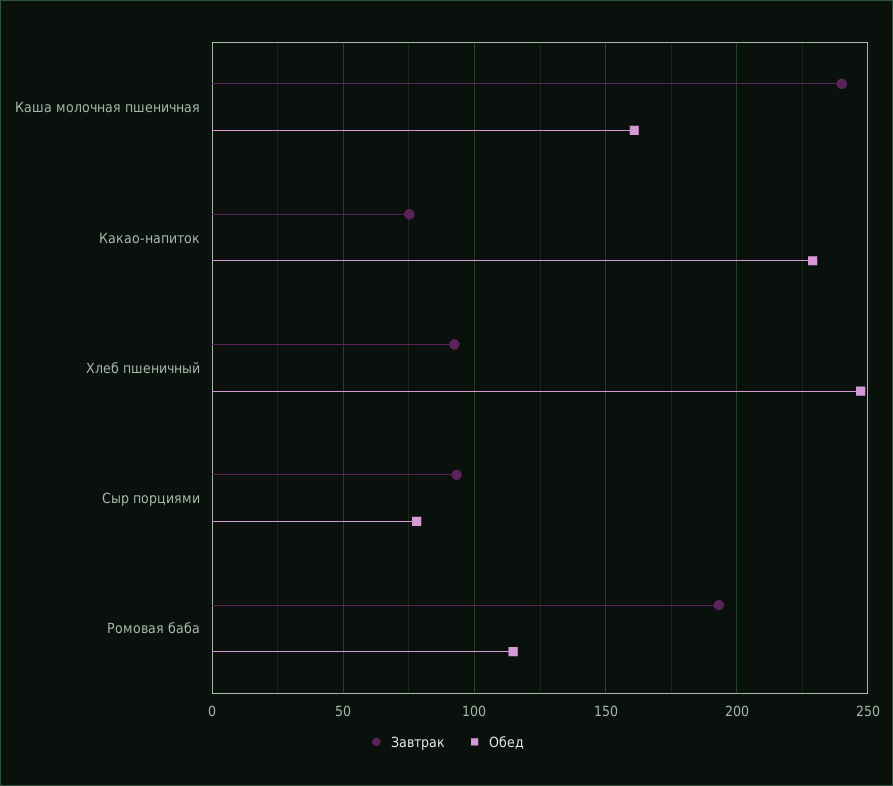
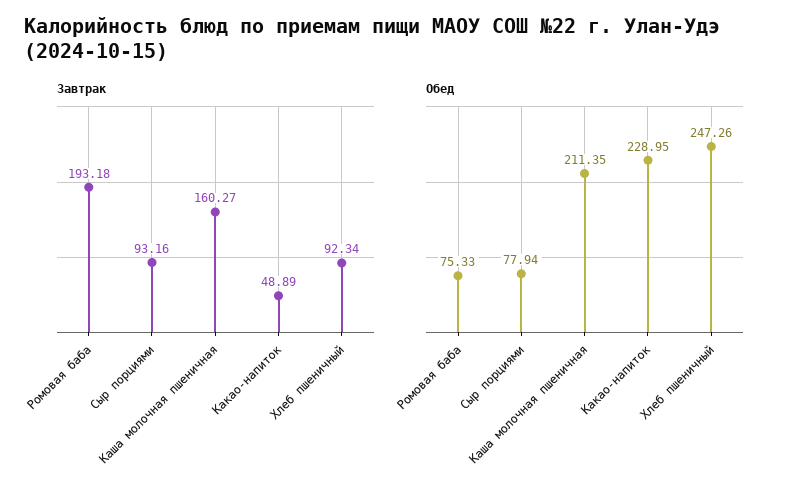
  {
    "Завтрак": {
-     "Каша молочная пшеничная": 240,
+     "Каша молочная пшеничная": 160.27,
-     "Какао-напиток": 75,
+     "Какао-напиток": 48.89,
      "Хлеб пшеничный": 92.34,
      "Сыр порциями": 93.16,
      "Ромовая баба": 193.18
    },
    "Обед": {
-     "Каша молочная пшеничная": 160,
+     "Каша молочная пшеничная": 211.35,
      "Какао-напиток": 228.95,
      "Хлеб пшеничный": 247.26,
      "Сыр порциями": 77.94,
-     "Ромовая баба": 115
+     "Ромовая баба": 75.33
    }
  }

